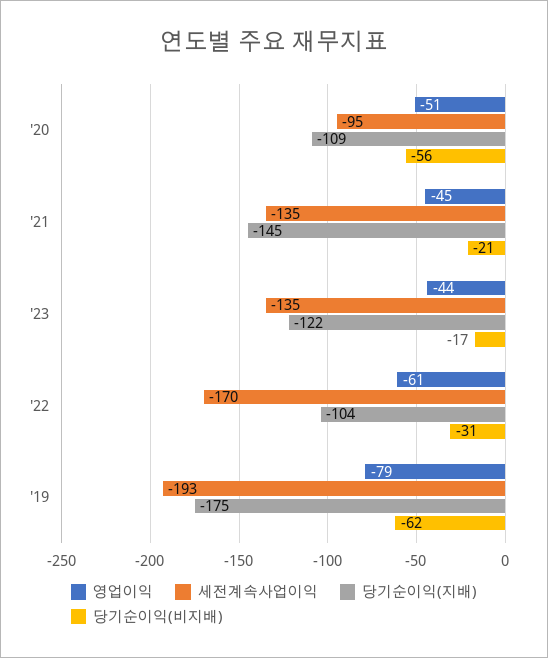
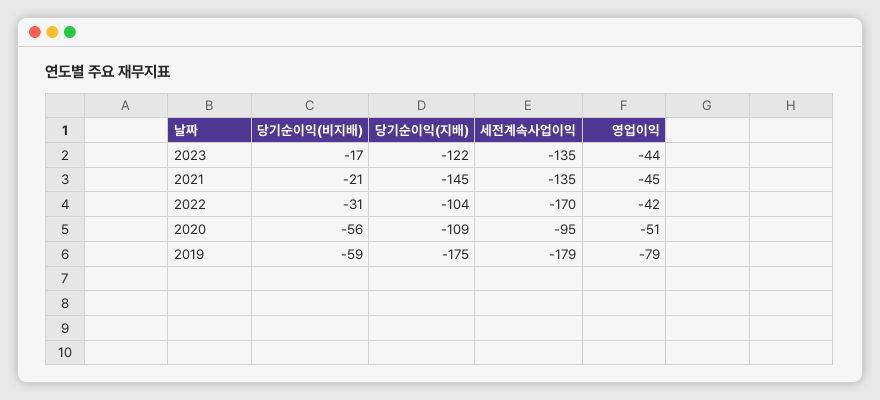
  {
    "영업이익": {
      "'20": -51,
      "'21": -45,
      "'23": -44,
-     "'22": -61,
+     "'22": -42,
      "'19": -79
    },
    "세전계속사업이익": {
      "'20": -95,
      "'21": -135,
      "'23": -135,
      "'22": -170,
-     "'19": -193
+     "'19": -179
    },
    "당기순이익(지배)": {
      "'20": -109,
      "'21": -145,
      "'23": -122,
      "'22": -104,
      "'19": -175
    },
    "당기순이익(비지배)": {
      "'20": -56,
      "'21": -21,
      "'23": -17,
      "'22": -31,
-     "'19": -62
+     "'19": -59
    }
  }

